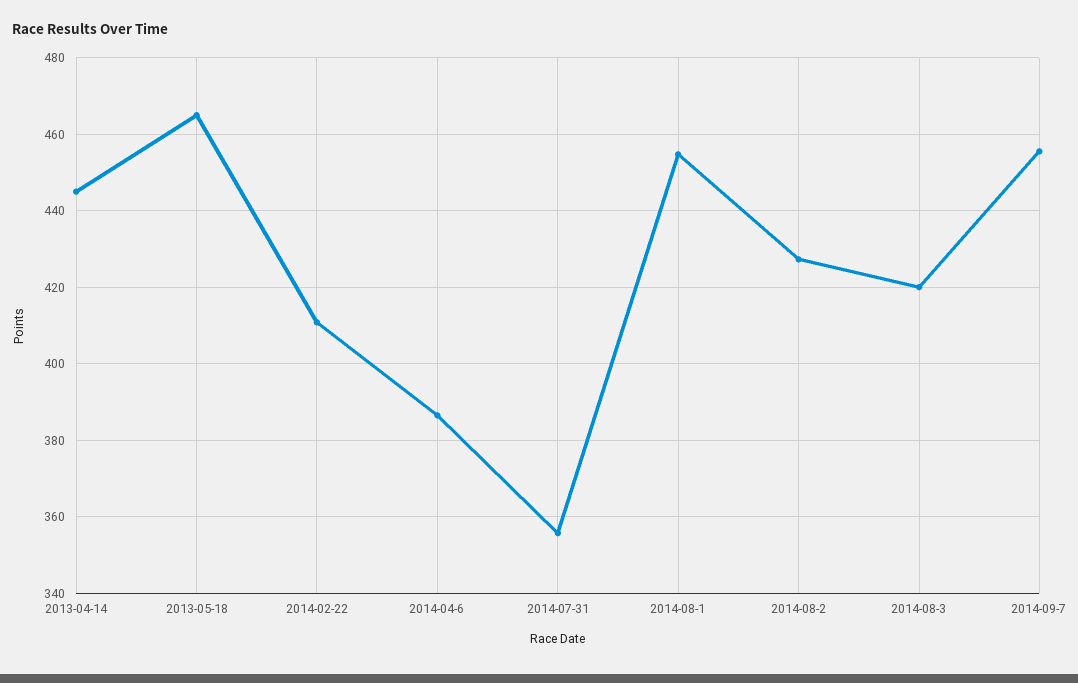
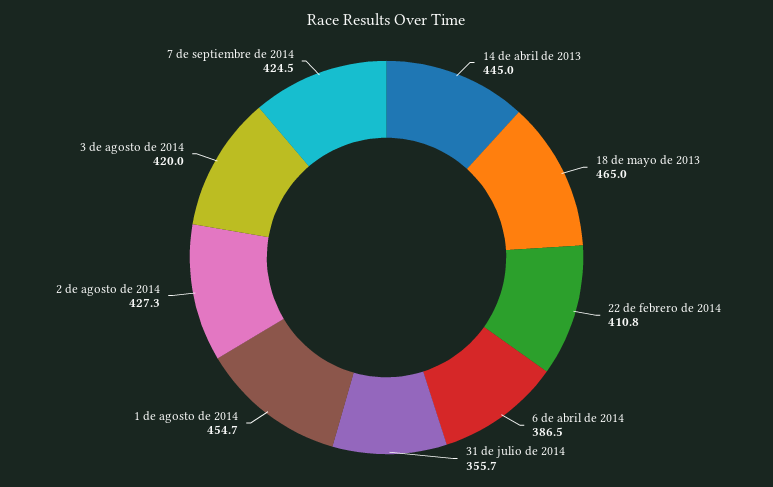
  {
    "2013-04-14": 445,
    "2013-05-18": 465,
    "2014-02-22": 410.8,
    "2014-04-6": 386.5,
    "2014-07-31": 355.7,
    "2014-08-1": 454.7,
    "2014-08-2": 427.3,
    "2014-08-3": 420,
-   "2014-09-7": 456
+   "2014-09-7": 424.5
  }

